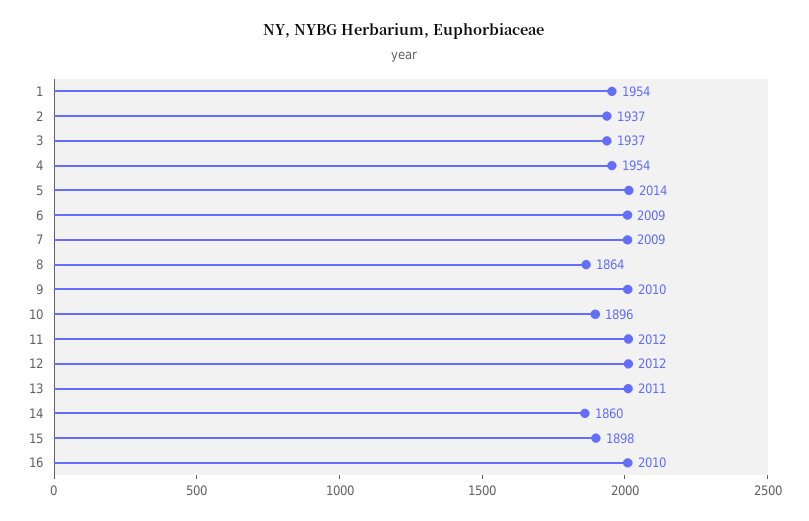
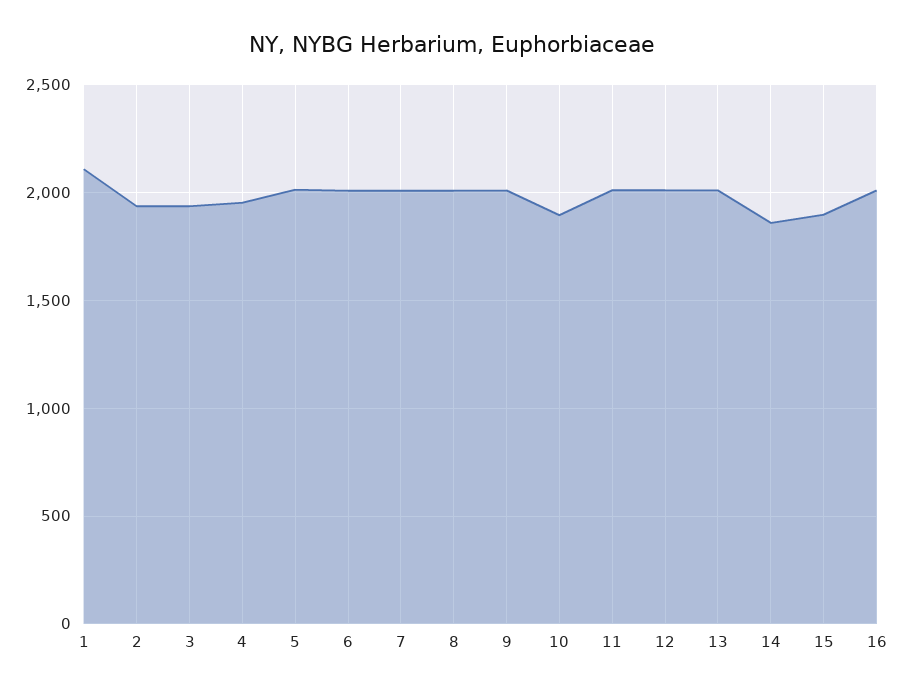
  {
-   "1": 1954,
+   "1": 2100,
    "2": 1937,
    "3": 1937,
    "4": 1954,
    "5": 2014,
    "6": 2009,
    "7": 2009,
-   "8": 1864,
+   "8": 2000,
    "9": 2010,
    "10": 1896,
    "11": 2012,
    "12": 2012,
    "13": 2011,
    "14": 1860,
    "15": 1898,
    "16": 2010
  }

